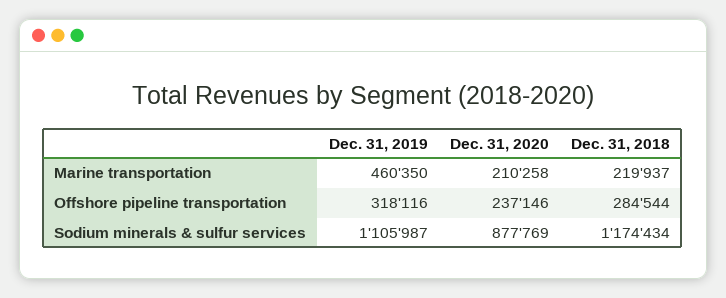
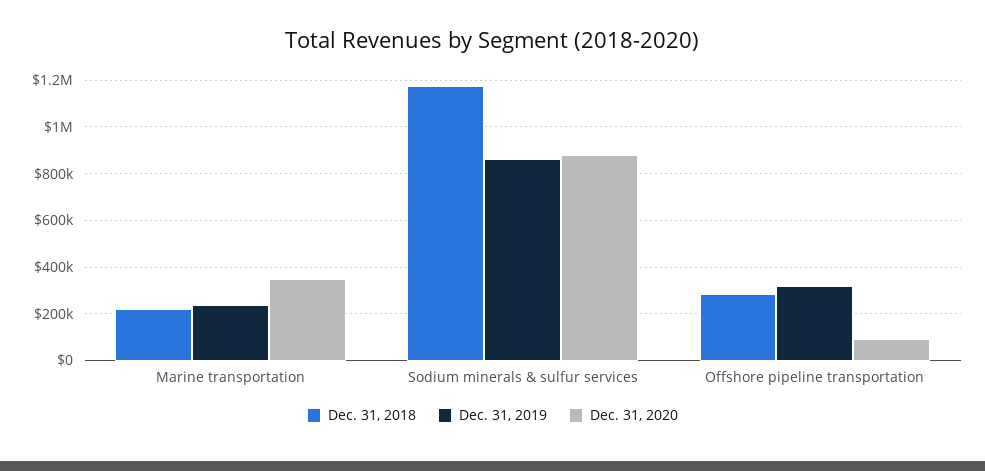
  {
    "Dec. 31, 2019": {
-     "Marine transportation": 460350,
+     "Marine transportation": 250000,
      "Offshore pipeline transportation": 318116,
-     "Sodium minerals & sulfur services": 1105987
+     "Sodium minerals & sulfur services": 850000
    },
    "Dec. 31, 2020": {
-     "Marine transportation": 210258,
+     "Marine transportation": 350000,
-     "Offshore pipeline transportation": 237146,
+     "Offshore pipeline transportation": 100000,
      "Sodium minerals & sulfur services": 877769
    },
    "Dec. 31, 2018": {
      "Marine transportation": 219937,
      "Offshore pipeline transportation": 284544,
      "Sodium minerals & sulfur services": 1174434
    }
  }

